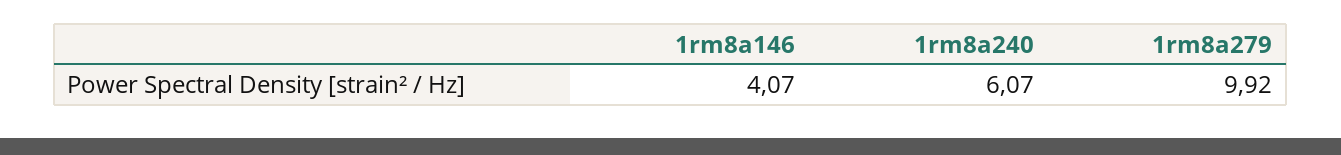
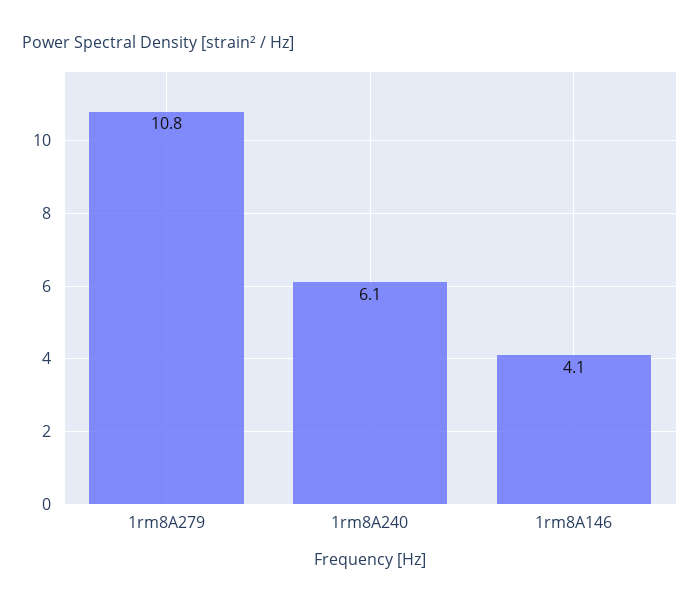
  {
    "1rm8a146": 4.07,
    "1rm8a240": 6.07,
-   "1rm8a279": 9.92
+   "1rm8a279": 10.8
  }

